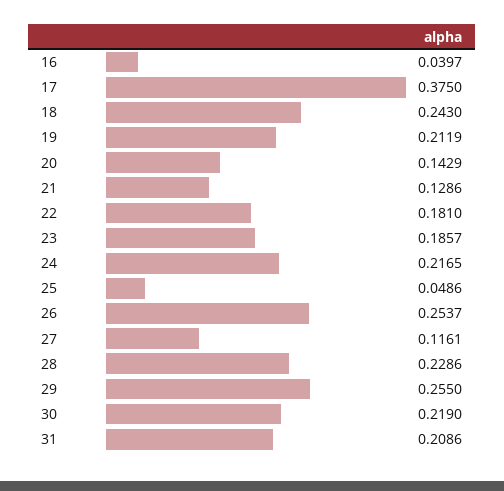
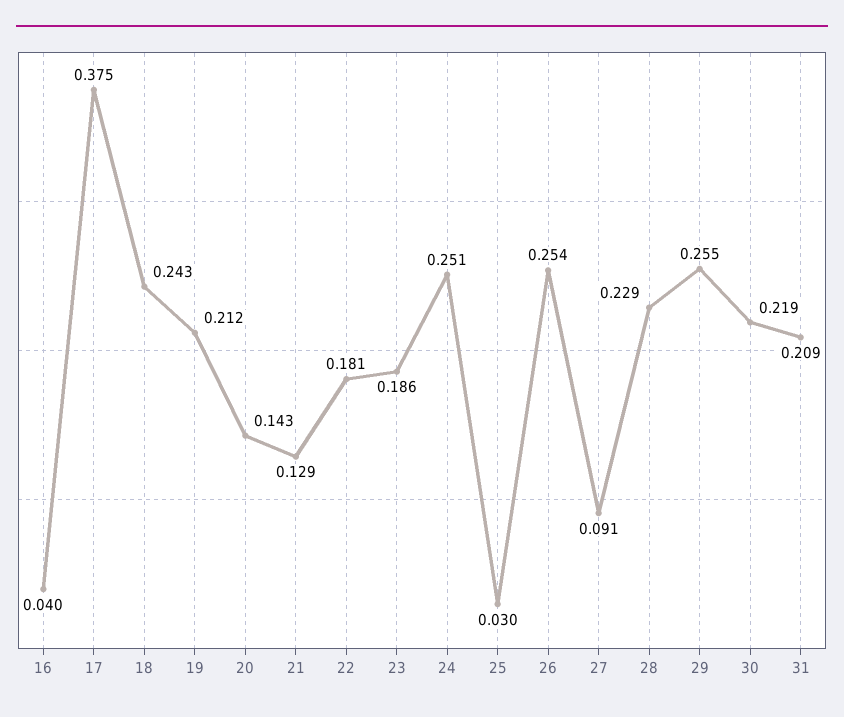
  {
    "16": 0.0397,
    "17": 0.375,
    "18": 0.243,
    "19": 0.2119,
    "20": 0.1429,
    "21": 0.1286,
    "22": 0.181,
    "23": 0.1857,
-   "24": 0.2165,
+   "24": 0.251,
-   "25": 0.0486,
+   "25": 0.03,
    "26": 0.2537,
-   "27": 0.1161,
+   "27": 0.091,
    "28": 0.2286,
    "29": 0.255,
    "30": 0.219,
    "31": 0.2086
  }

